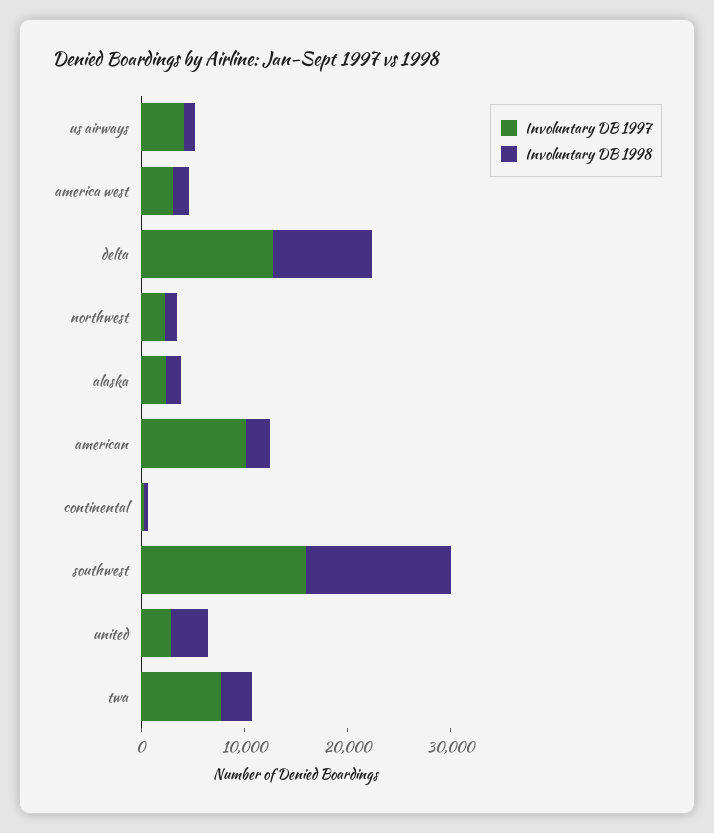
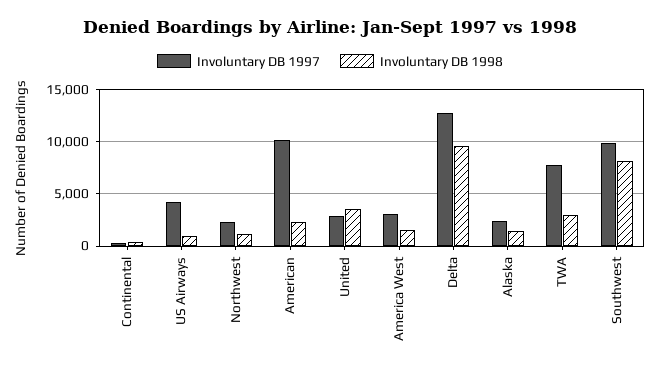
  {
    "Involuntary DB 1997": {
      "us airways": 4000,
      "america west": 3000,
      "delta": 13000,
      "northwest": 2000,
      "alaska": 2000,
      "american": 10000,
      "continental": 0,
-     "southwest": 16000,
+     "southwest": 10000,
      "united": 3000,
      "twa": 8000
    },
    "Involuntary DB 1998": {
      "us airways": 1000,
      "america west": 2000,
      "delta": 10000,
      "northwest": 1000,
      "alaska": 1000,
      "american": 2000,
      "continental": 0,
-     "southwest": 14000,
+     "southwest": 8000,
      "united": 4000,
      "twa": 3000
    }
  }

